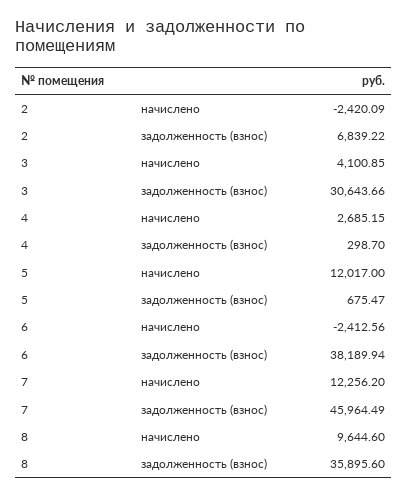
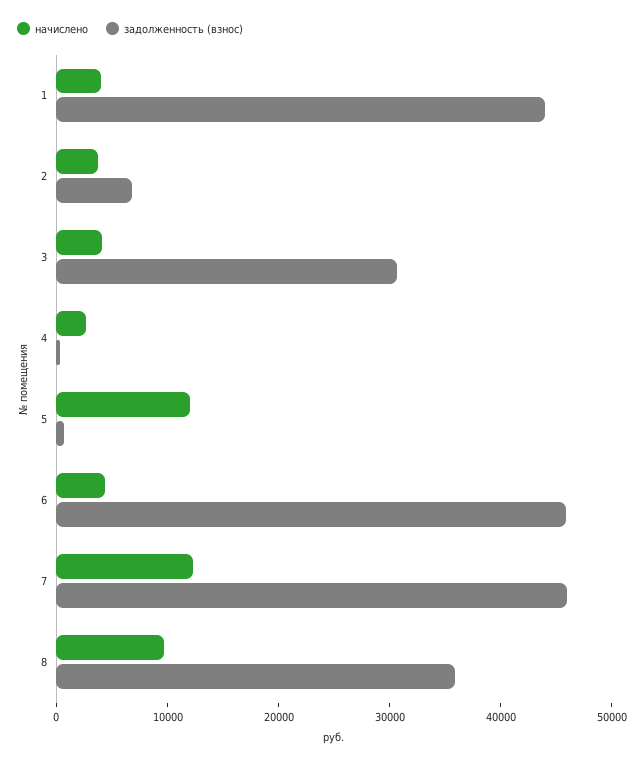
  {
    "начислено": {
-     "2": -2420.09,
+     "2": 4000,
      "3": 4100.85,
      "4": 2685.15,
      "5": 12017,
-     "6": -2412.56,
+     "6": 4000,
      "7": 12256.2,
-     "8": 9644.6
+     "8": 9644.6,
+     "1": 4000
    },
    "задолженность (взнос)": {
      "2": 6839.22,
      "3": 30643.66,
      "4": 298.7,
      "5": 675.47,
-     "6": 38189.94,
+     "6": 46000,
      "7": 45964.49,
-     "8": 35895.6
+     "8": 35895.6,
+     "1": 44000
    }
  }

